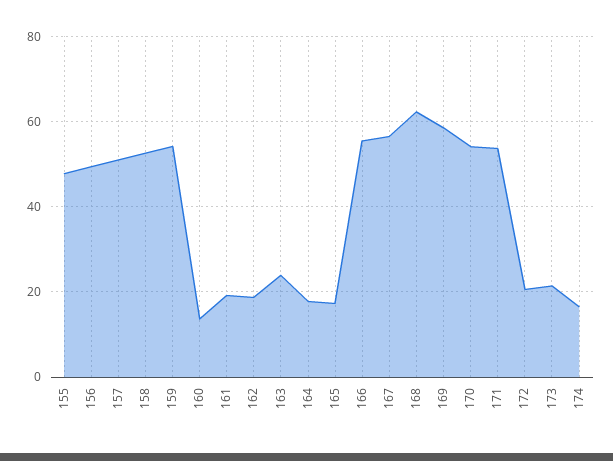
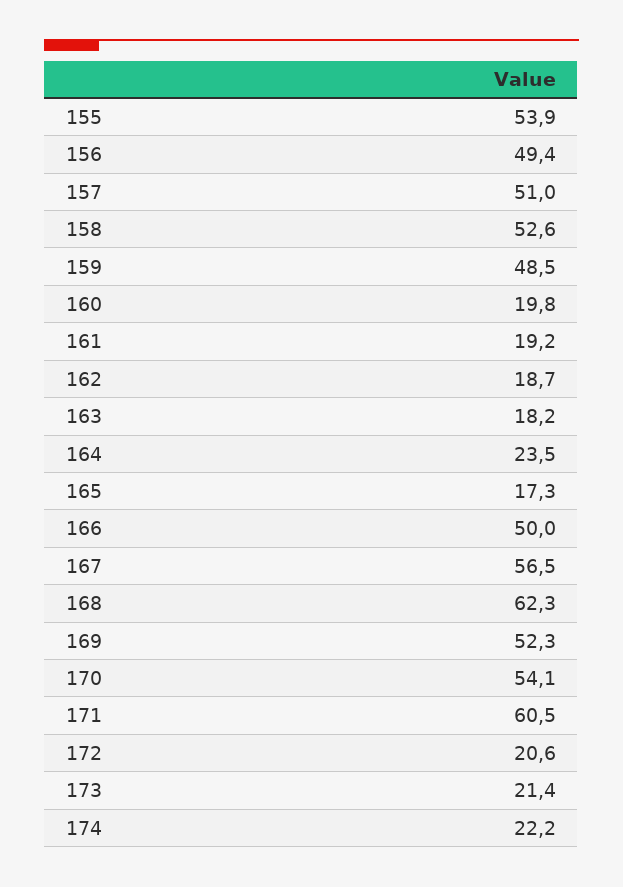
  {
-   "155": 48,
+   "155": 53.9,
    "156": 49.4,
    "157": 51,
    "158": 52.6,
-   "159": 54,
+   "159": 48.5,
-   "160": 14,
+   "160": 19.8,
    "161": 19.2,
    "162": 18.7,
-   "163": 24,
+   "163": 18.2,
-   "164": 18,
+   "164": 23.5,
    "165": 17.3,
-   "166": 56,
+   "166": 50,
    "167": 56.5,
    "168": 62.3,
-   "169": 58,
+   "169": 52.3,
    "170": 54.1,
-   "171": 54,
+   "171": 60.5,
    "172": 20.6,
    "173": 21.4,
-   "174": 16
+   "174": 22.2
  }

